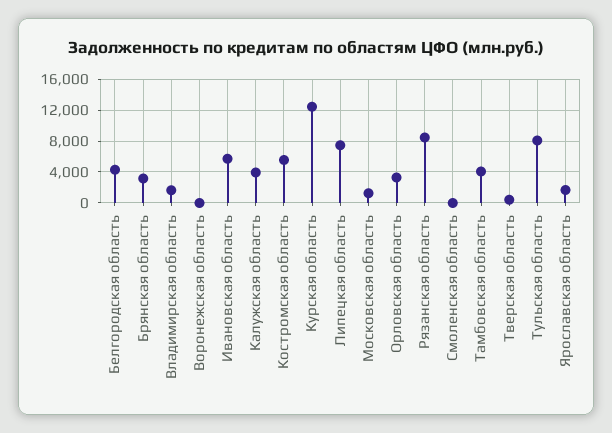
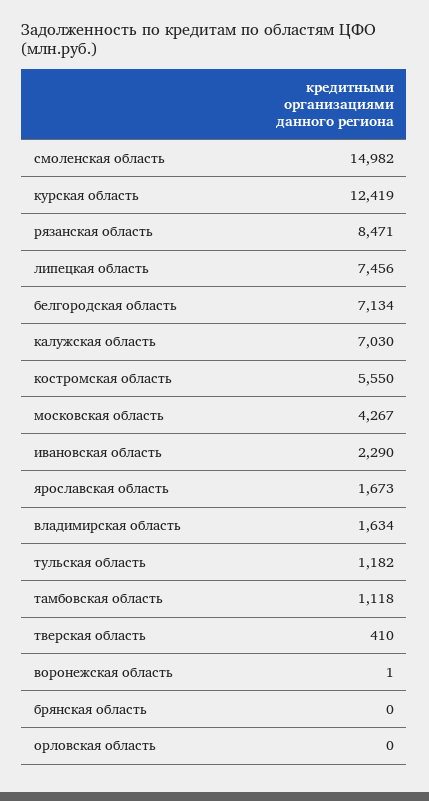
  {
-   "Белгородская область": 4000,
+   "Белгородская область": 7134,
-   "Брянская область": 3000,
+   "Брянская область": 0,
    "Владимирская область": 1634,
    "Воронежская область": 1,
-   "Ивановская область": 6000,
+   "Ивановская область": 2290,
-   "Калужская область": 4000,
+   "Калужская область": 7030,
    "Костромская область": 5550,
    "Курская область": 12419,
    "Липецкая область": 7456,
-   "Московская область": 1000,
+   "Московская область": 4267,
-   "Орловская область": 3000,
+   "Орловская область": 0,
    "Рязанская область": 8471,
-   "Смоленская область": 0,
+   "Смоленская область": 14982,
-   "Тамбовская область": 4000,
+   "Тамбовская область": 1118,
    "Тверская область": 410,
-   "Тульская область": 8000,
+   "Тульская область": 1182,
    "Ярославская область": 1673
  }

